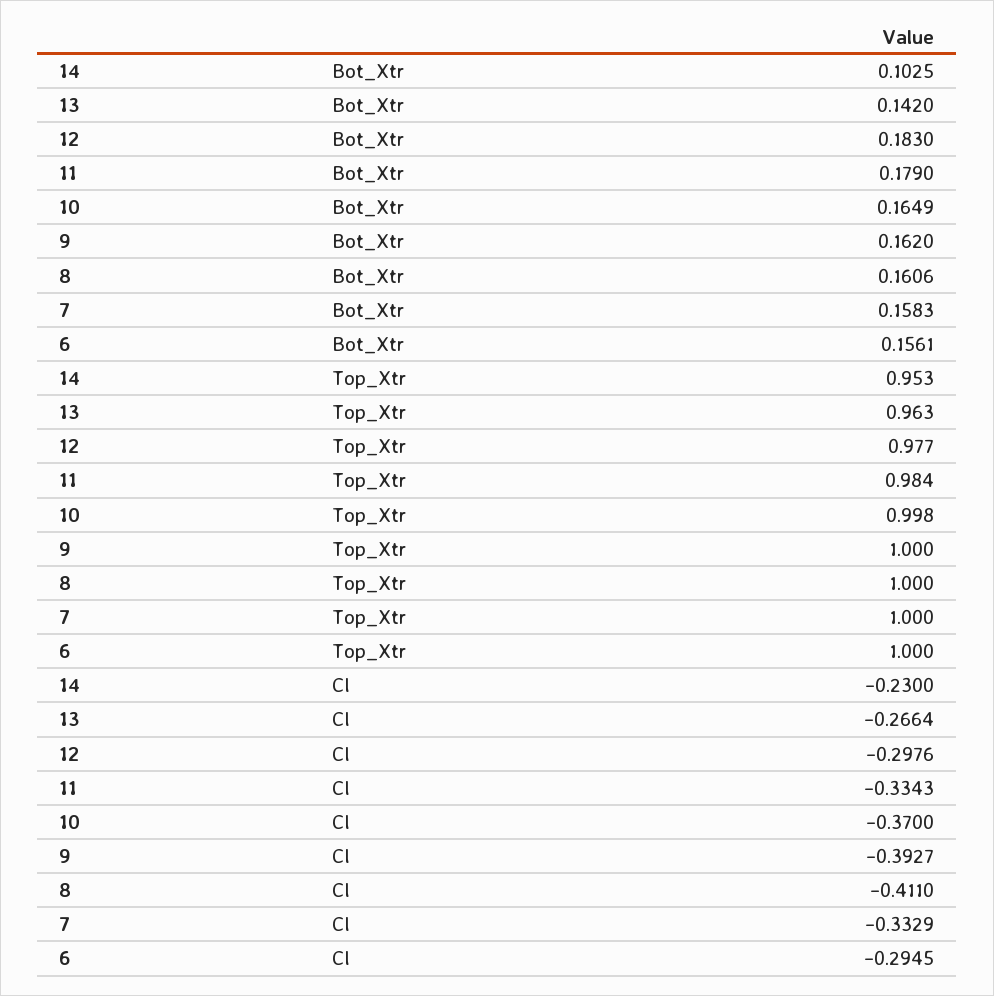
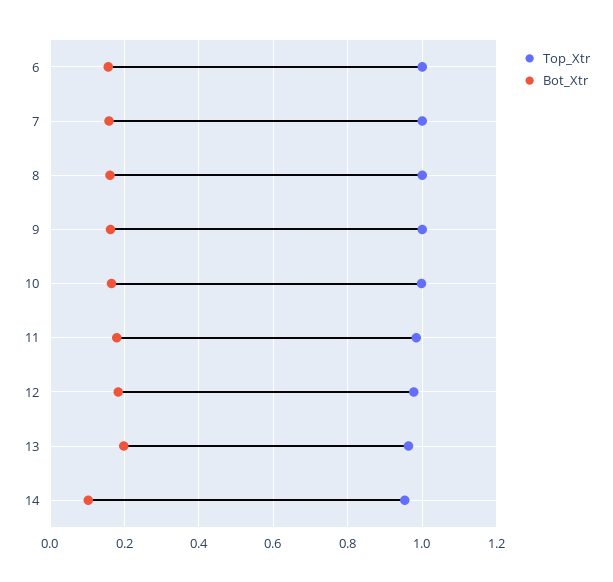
  {
    "Bot_Xtr": {
      "14": 0.1025,
-     "13": 0.142,
+     "13": 0.2,
      "12": 0.183,
      "11": 0.179,
      "10": 0.1649,
      "9": 0.162,
      "8": 0.1606,
      "7": 0.1583,
      "6": 0.1561
    },
    "Top_Xtr": {
      "14": 0.953,
      "13": 0.963,
      "12": 0.977,
      "11": 0.984,
      "10": 0.998,
      "9": 1,
      "8": 1,
      "7": 1,
      "6": 1
-   },
+   }
-   "Cl": {
-     "14": -0.23,
-     "13": -0.2664,
-     "12": -0.2976,
-     "11": -0.3343,
-     "10": -0.37,
-     "9": -0.3927,
-     "8": -0.411,
-     "7": -0.3329,
-     "6": -0.2945
-   }
  }

